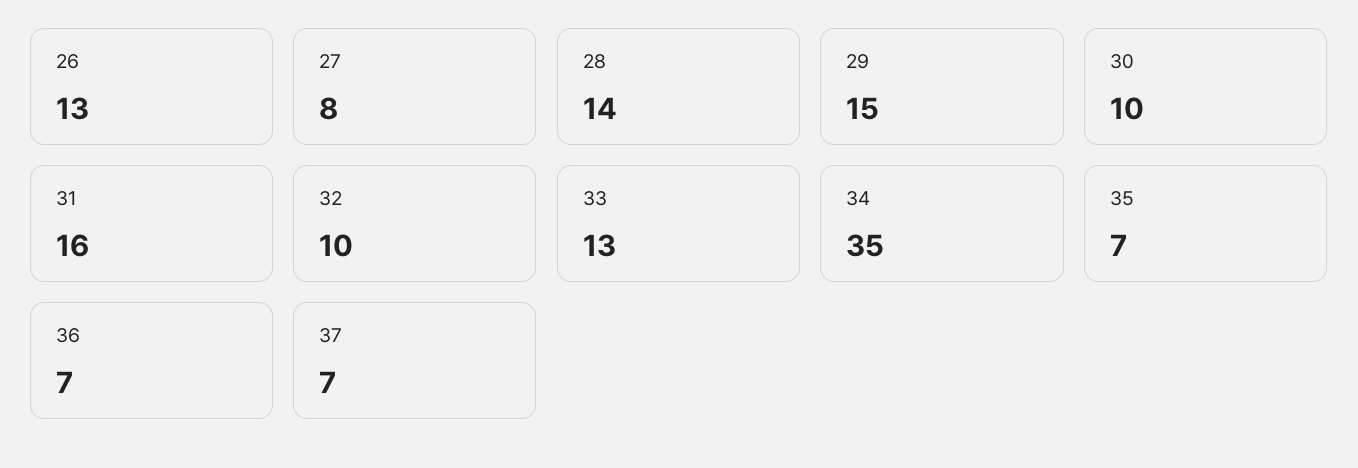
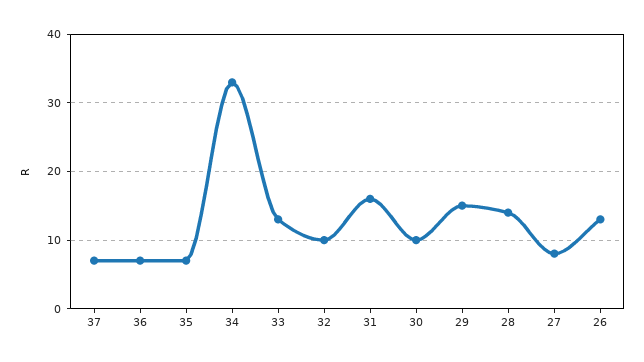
  {
    "26": 13,
    "27": 8,
    "28": 14,
    "29": 15,
    "30": 10,
    "31": 16,
    "32": 10,
    "33": 13,
-   "34": 35,
+   "34": 33,
    "35": 7,
    "36": 7,
    "37": 7
  }

